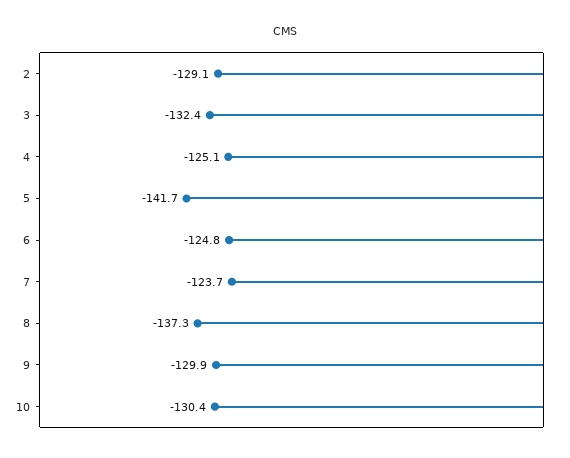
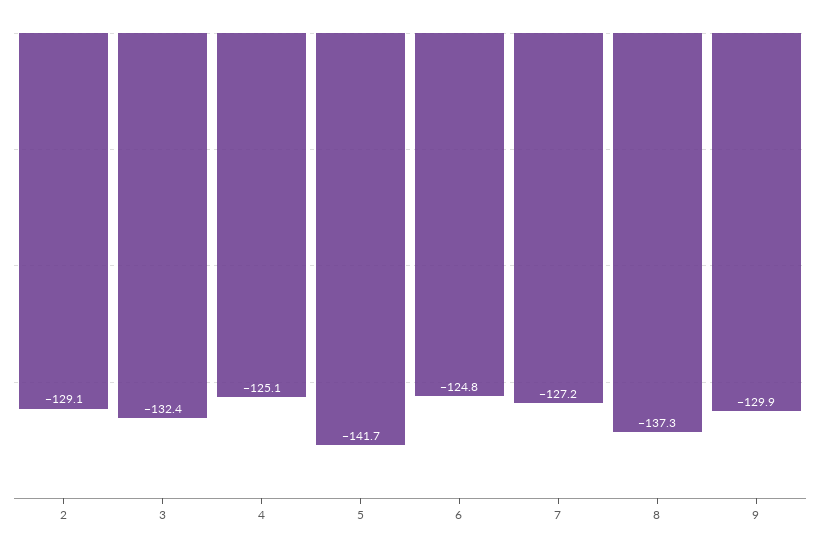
  {
    "2": -129.1,
    "3": -132.4,
    "4": -125.1,
    "5": -141.7,
    "6": -124.8,
-   "7": -123.7,
+   "7": -127.2,
    "8": -137.3,
-   "9": -129.9,
+   "9": -129.9
-   "10": -130.4
  }

